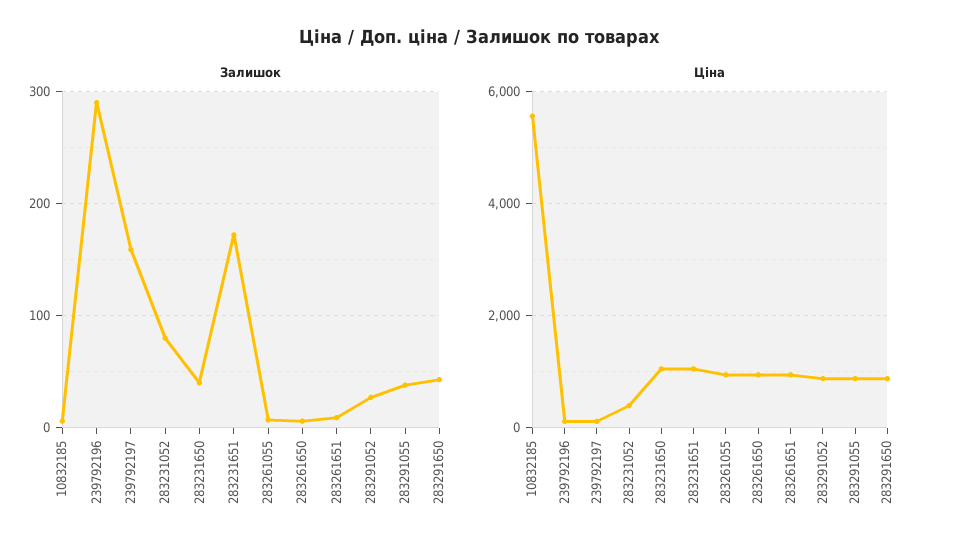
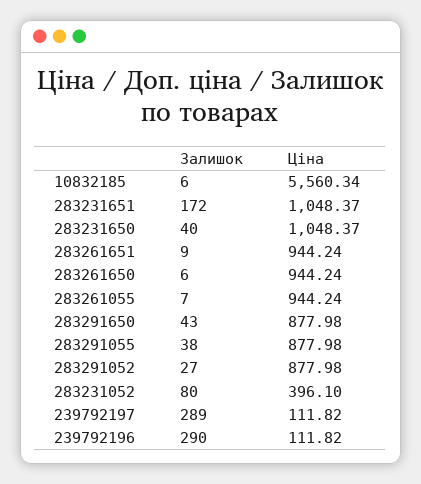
  {
    "Залишок": {
      "10832185": 6,
      "239792196": 290,
-     "239792197": 160,
+     "239792197": 289,
      "283231052": 80,
      "283231650": 40,
      "283231651": 172,
      "283261055": 7,
      "283261650": 6,
      "283261651": 9,
      "283291052": 27,
      "283291055": 38,
      "283291650": 43
    },
    "Ціна": {
      "10832185": 5560.34,
      "239792196": 111.82,
      "239792197": 111.82,
      "283231052": 396.1,
      "283231650": 1048.37,
      "283231651": 1048.37,
      "283261055": 944.24,
      "283261650": 944.24,
      "283261651": 944.24,
      "283291052": 877.98,
      "283291055": 877.98,
      "283291650": 877.98
    }
  }

